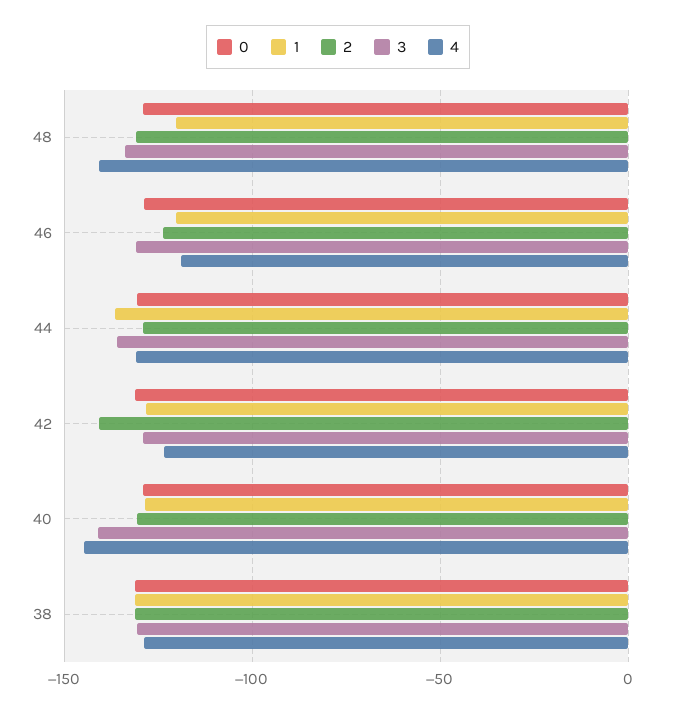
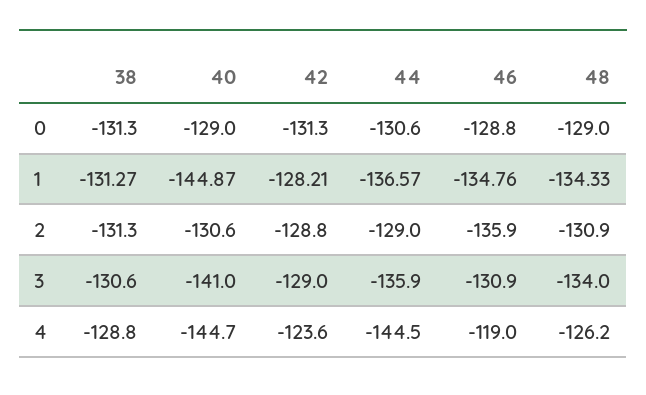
  {
    "0": {
      "48": -129,
      "46": -128.8,
      "44": -130.6,
      "42": -131.3,
      "40": -129,
      "38": -131.3
    },
    "1": {
-     "48": -120,
+     "48": -134.33,
-     "46": -120,
+     "46": -134.76,
      "44": -136.57,
      "42": -128.21,
-     "40": -130,
+     "40": -144.87,
      "38": -131.27
    },
    "2": {
      "48": -130.9,
-     "46": -125,
+     "46": -135.9,
      "44": -129,
-     "42": -140,
+     "42": -128.8,
      "40": -130.6,
      "38": -131.3
    },
    "3": {
      "48": -134,
      "46": -130.9,
      "44": -135.9,
      "42": -129,
      "40": -141,
      "38": -130.6
    },
    "4": {
-     "48": -140,
+     "48": -126.2,
      "46": -119,
-     "44": -130,
+     "44": -144.5,
      "42": -123.6,
      "40": -144.7,
      "38": -128.8
    }
  }

